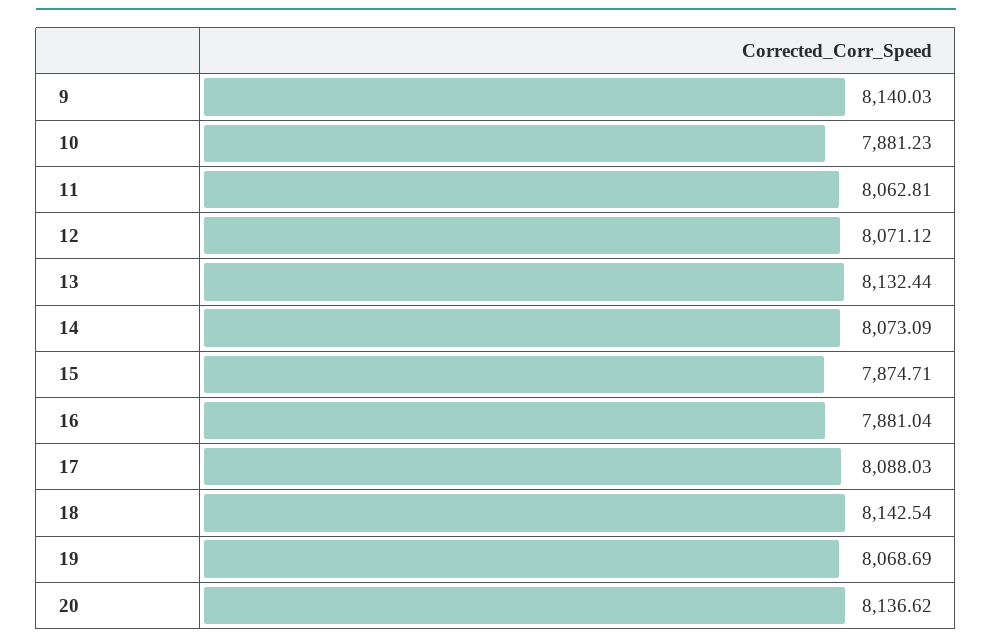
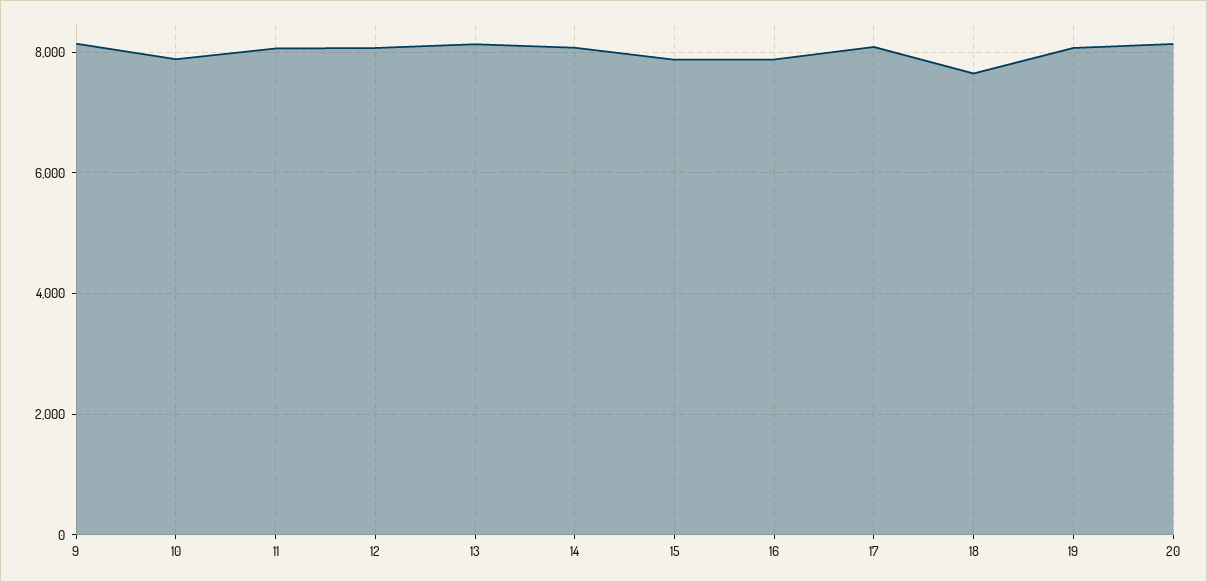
  {
    "9": 8140.03,
    "10": 7881.23,
    "11": 8062.81,
    "12": 8071.12,
    "13": 8132.44,
    "14": 8073.09,
    "15": 7874.71,
    "16": 7881.04,
    "17": 8088.03,
-   "18": 8142.54,
+   "18": 7600,
    "19": 8068.69,
    "20": 8136.62
  }

